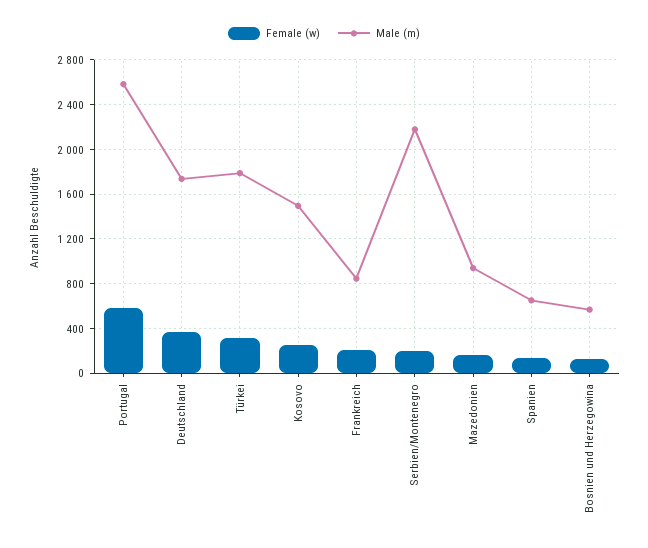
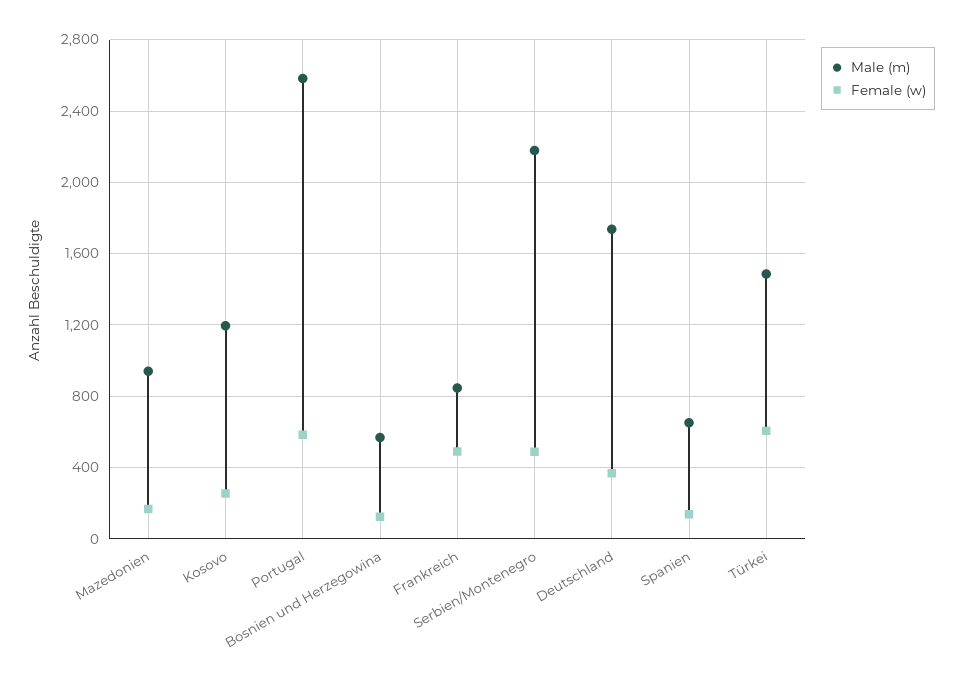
  {
    "Female (w)": {
      "Portugal": 600,
      "Deutschland": 350,
-     "Türkei": 300,
+     "Türkei": 600,
      "Kosovo": 250,
-     "Frankreich": 200,
+     "Frankreich": 500,
-     "Serbien/Montenegro": 200,
+     "Serbien/Montenegro": 500,
      "Mazedonien": 150,
      "Spanien": 150,
      "Bosnien und Herzegowina": 100
    },
    "Male (m)": {
      "Portugal": 2600,
      "Deutschland": 1750,
-     "Türkei": 1800,
+     "Türkei": 1500,
-     "Kosovo": 1500,
+     "Kosovo": 1200,
      "Frankreich": 850,
      "Serbien/Montenegro": 2200,
      "Mazedonien": 950,
      "Spanien": 650,
      "Bosnien und Herzegowina": 550
    }
  }

